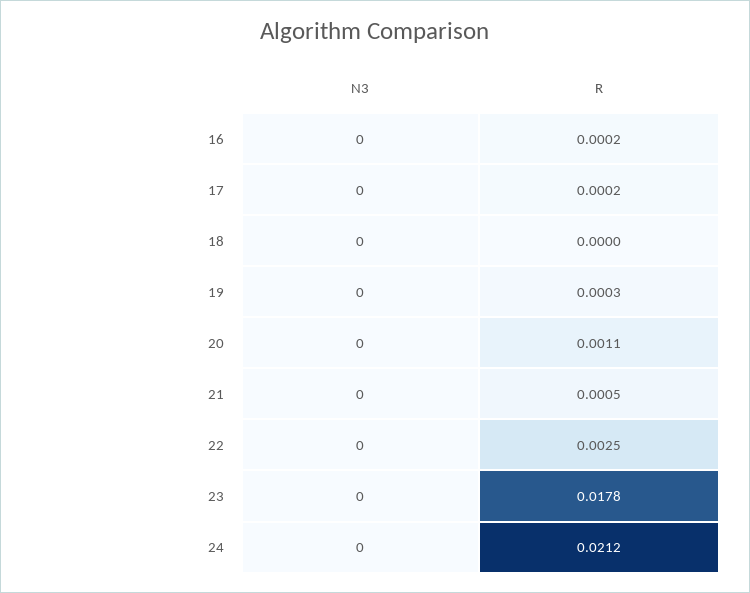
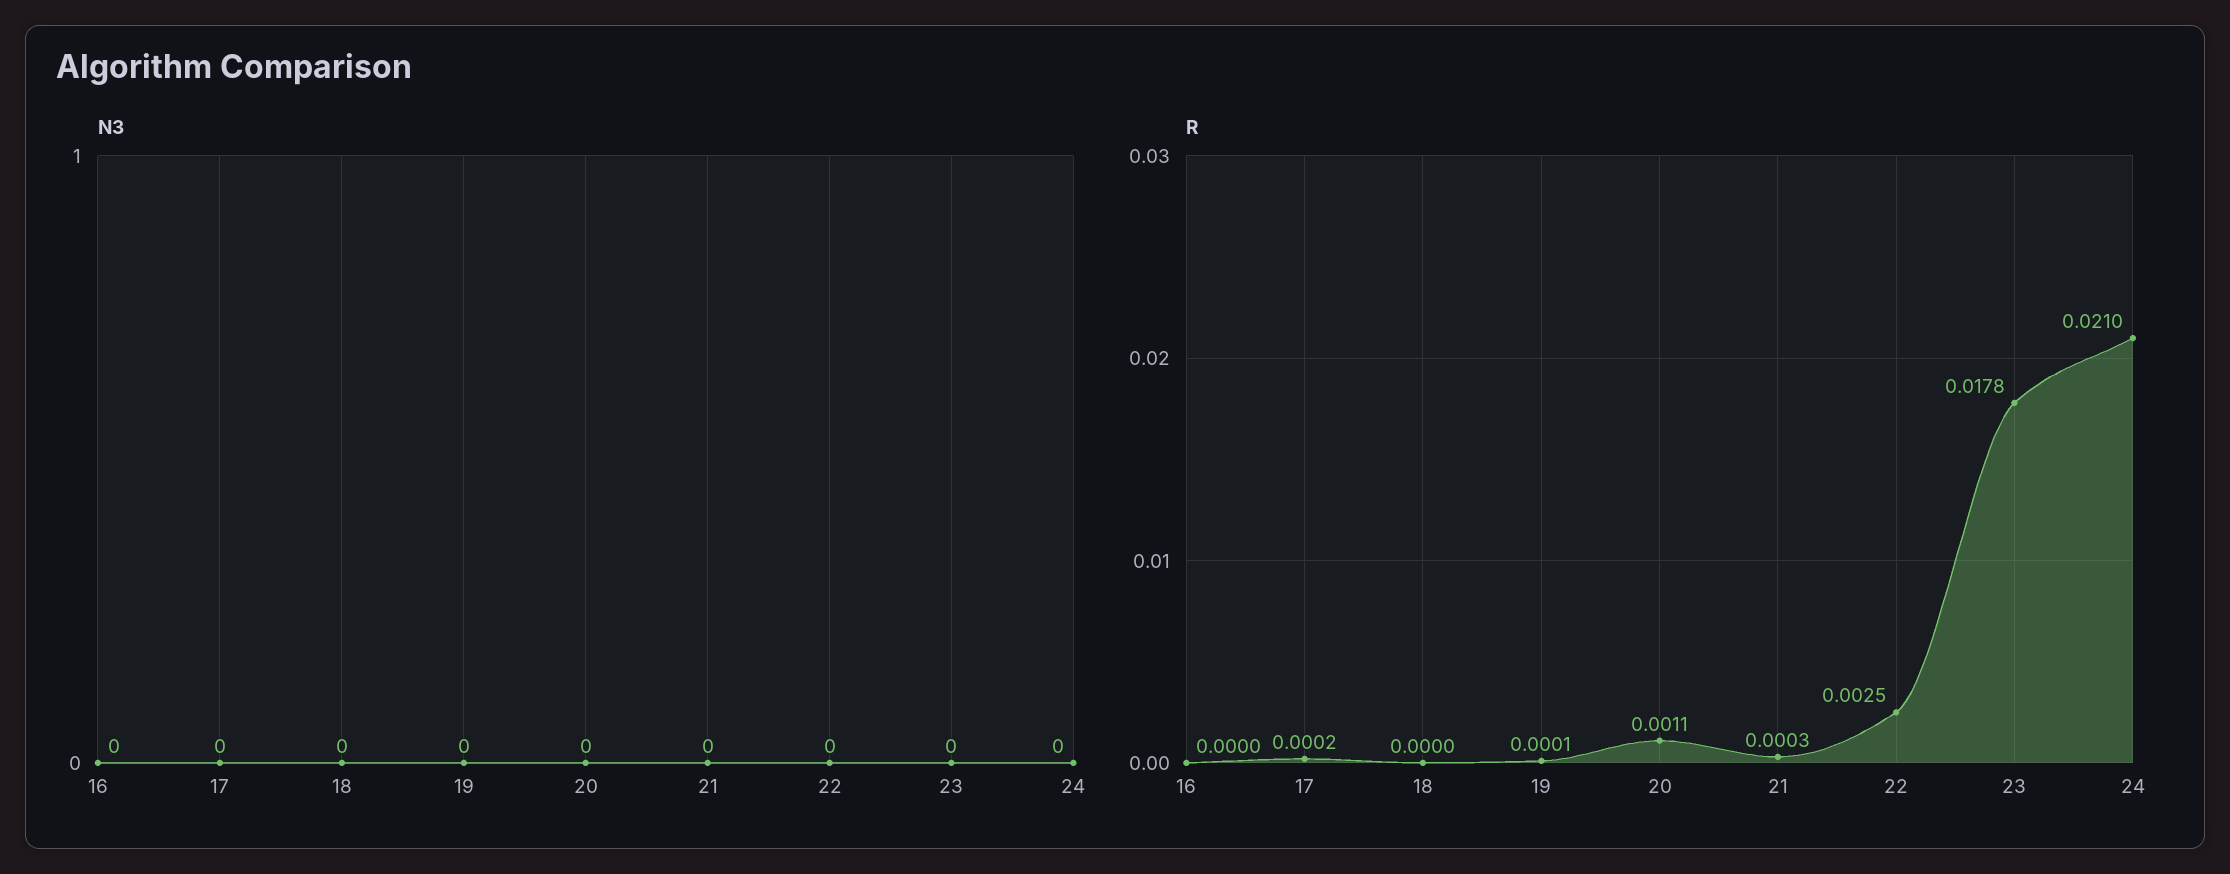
  {
    "N3": {
      "16": 0,
      "17": 0,
      "18": 0,
      "19": 0,
      "20": 0,
      "21": 0,
      "22": 0,
      "23": 0,
      "24": 0
    },
    "R": {
-     "16": 0.0002,
+     "16": 0,
      "17": 0.0002,
      "18": 0,
-     "19": 0.0003,
+     "19": 0.0001,
      "20": 0.0011,
-     "21": 0.0005,
+     "21": 0.0003,
      "22": 0.0025,
      "23": 0.0178,
-     "24": 0.0212
+     "24": 0.021
    }
  }

